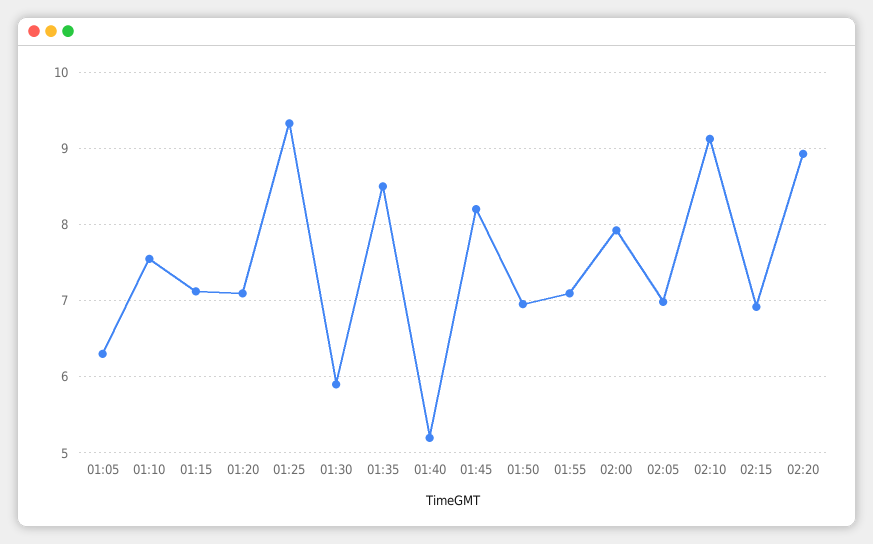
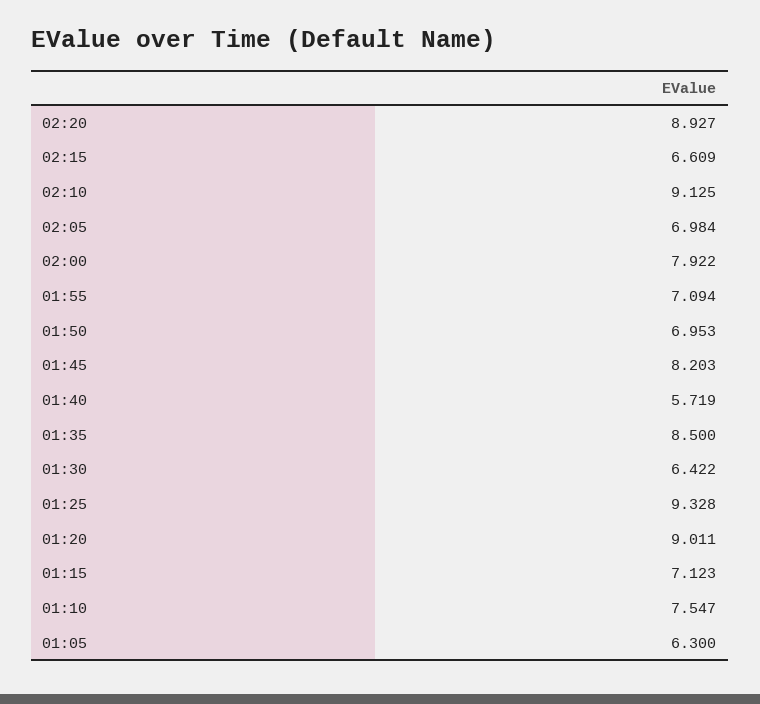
  {
    "01:05": 6.3,
    "01:10": 7.547,
    "01:15": 7.123,
-   "01:20": 7.1,
+   "01:20": 9.011,
    "01:25": 9.328,
-   "01:30": 5.9,
+   "01:30": 6.422,
    "01:35": 8.5,
-   "01:40": 5.2,
+   "01:40": 5.719,
    "01:45": 8.203,
    "01:50": 6.953,
    "01:55": 7.094,
    "02:00": 7.922,
    "02:05": 6.984,
    "02:10": 9.125,
-   "02:15": 6.9,
+   "02:15": 6.609,
    "02:20": 8.927
  }

